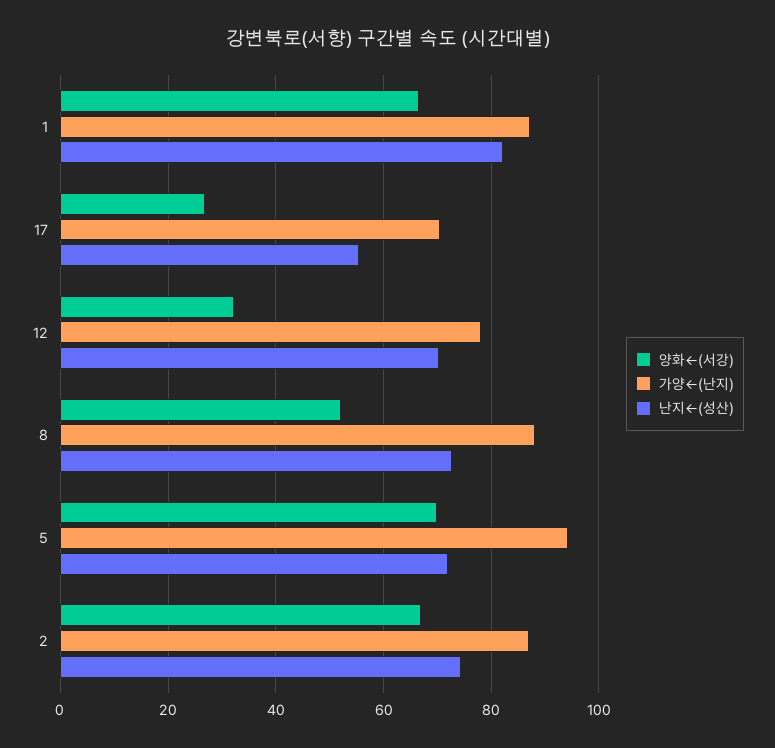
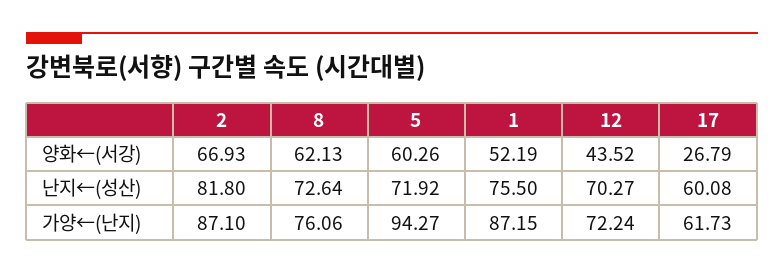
  {
    "양화←(서강)": {
-     "1": 66,
+     "1": 52.19,
      "17": 26.79,
-     "12": 32,
+     "12": 43.52,
-     "8": 52,
+     "8": 62.13,
-     "5": 70,
+     "5": 60.26,
      "2": 66.93
    },
    "가양←(난지)": {
      "1": 87.15,
-     "17": 70,
+     "17": 61.73,
-     "12": 78,
+     "12": 72.24,
-     "8": 88,
+     "8": 76.06,
      "5": 94.27,
      "2": 87.1
    },
    "난지←(성산)": {
-     "1": 82,
+     "1": 75.5,
-     "17": 56,
+     "17": 60.08,
      "12": 70.27,
      "8": 72.64,
      "5": 71.92,
-     "2": 74
+     "2": 81.8
    }
  }

